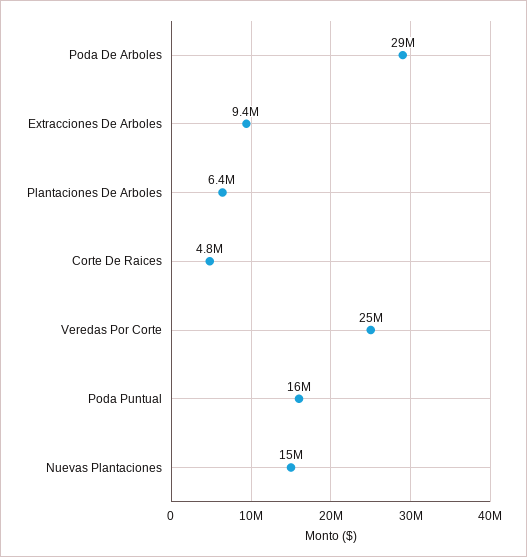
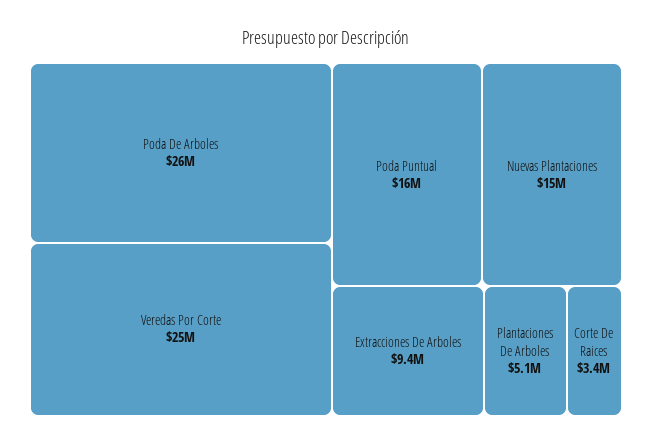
  {
-   "Poda De Arboles": 29000000,
+   "Poda De Arboles": 26000000,
    "Extracciones De Arboles": 9400000,
-   "Plantaciones De Arboles": 6400000,
+   "Plantaciones De Arboles": 5100000,
-   "Corte De Raices": 4800000,
+   "Corte De Raices": 3400000,
    "Veredas Por Corte": 25000000,
    "Poda Puntual": 16000000,
    "Nuevas Plantaciones": 15000000
  }

